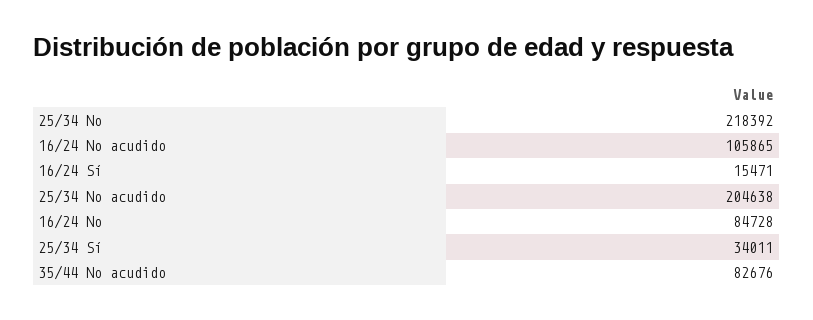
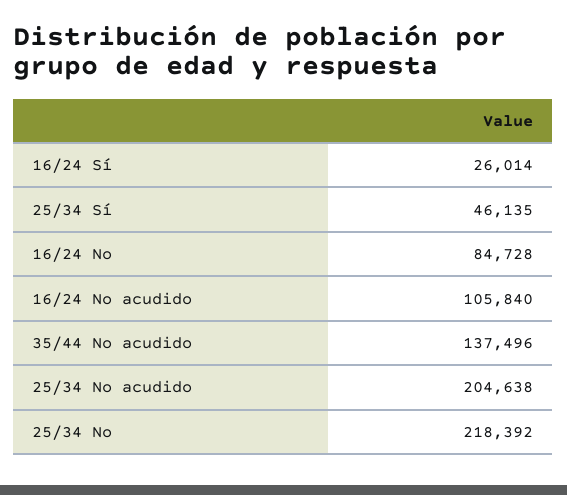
  {
    "25/34 No": 218392,
-   "16/24 No acudido": 105865,
+   "16/24 No acudido": 105840,
-   "16/24 Sí": 15471,
+   "16/24 Sí": 26014,
    "25/34 No acudido": 204638,
    "16/24 No": 84728,
-   "25/34 Sí": 34011,
+   "25/34 Sí": 46135,
-   "35/44 No acudido": 82676
+   "35/44 No acudido": 137496
  }

